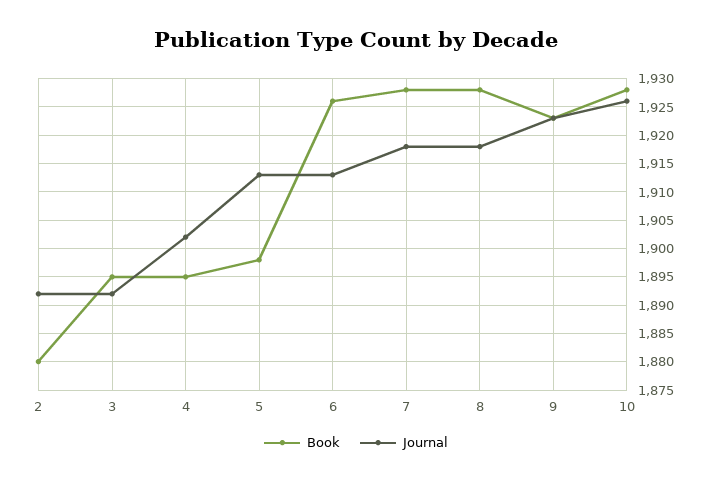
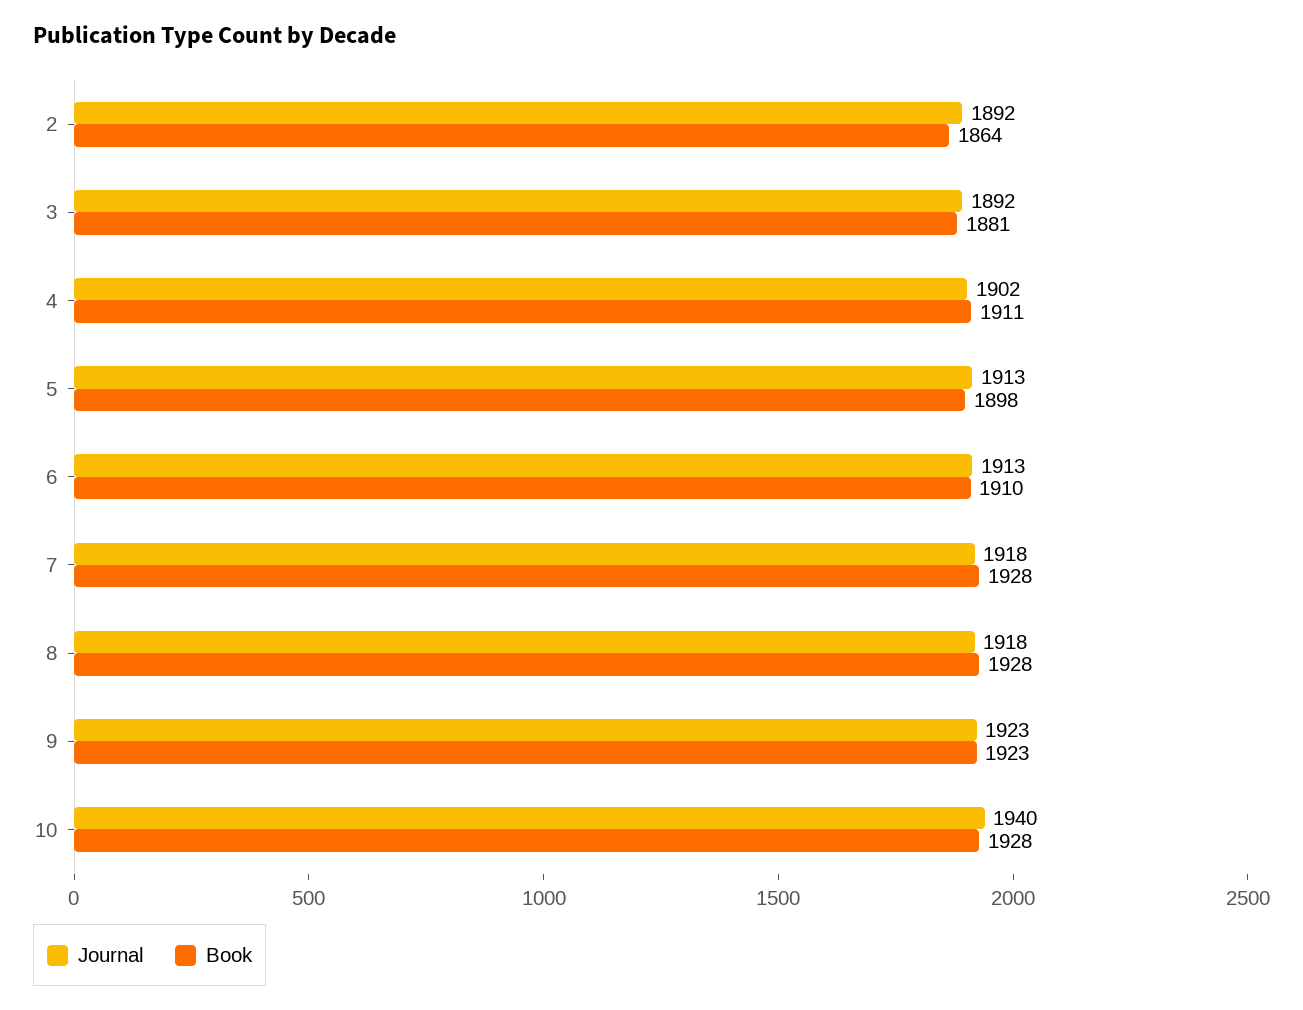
  {
    "Book": {
-     "2": 1880,
+     "2": 1864,
-     "3": 1895,
+     "3": 1881,
-     "4": 1895,
+     "4": 1911,
      "5": 1898,
-     "6": 1925,
+     "6": 1910,
      "7": 1928,
      "8": 1928,
      "9": 1923,
      "10": 1928
    },
    "Journal": {
      "2": 1892,
      "3": 1892,
      "4": 1902,
      "5": 1913,
      "6": 1913,
      "7": 1918,
      "8": 1918,
      "9": 1923,
-     "10": 1925
+     "10": 1940
    }
  }

